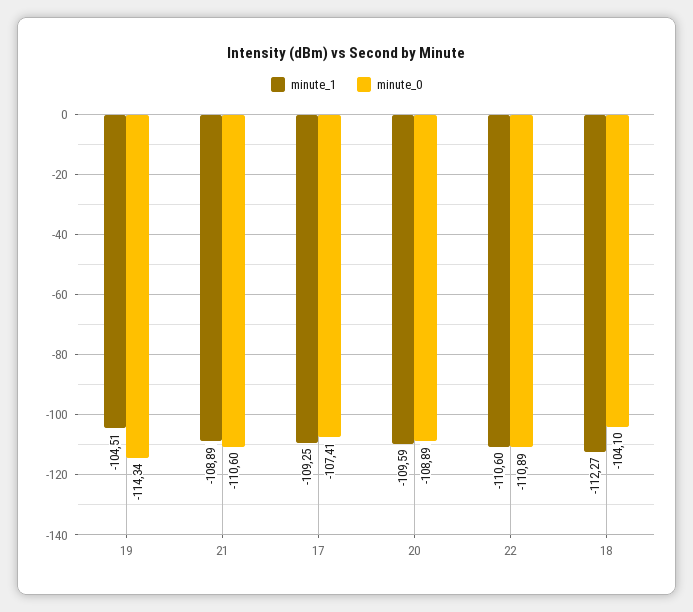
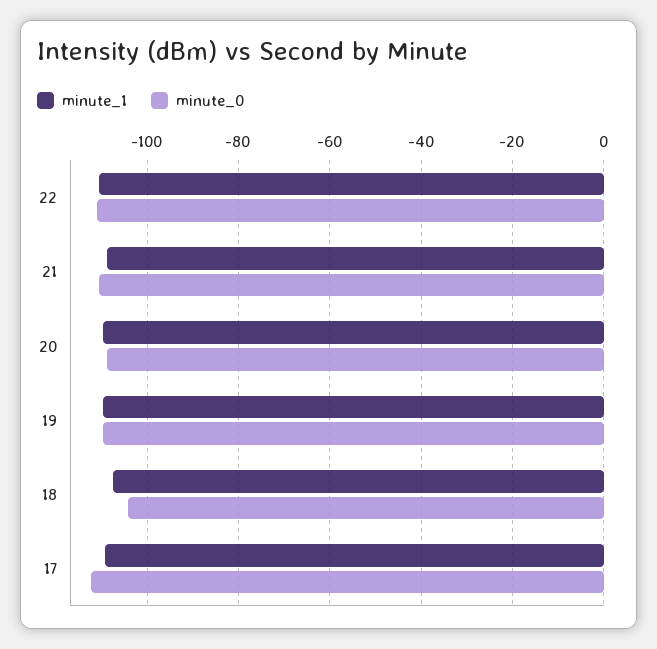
  {
    "minute_1": {
-     "19": -104.51,
+     "19": -110,
      "21": -108.89,
      "17": -109.25,
      "20": -109.59,
      "22": -110.6,
-     "18": -112.27
+     "18": -108
    },
    "minute_0": {
-     "19": -114.34,
+     "19": -110,
      "21": -110.6,
-     "17": -107.41,
+     "17": -112,
      "20": -108.89,
      "22": -110.89,
      "18": -104.1
    }
  }

